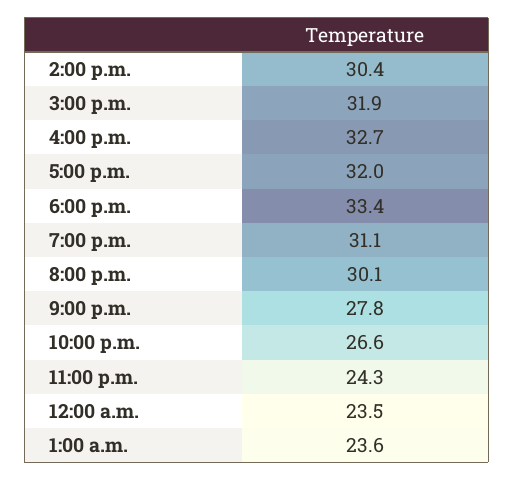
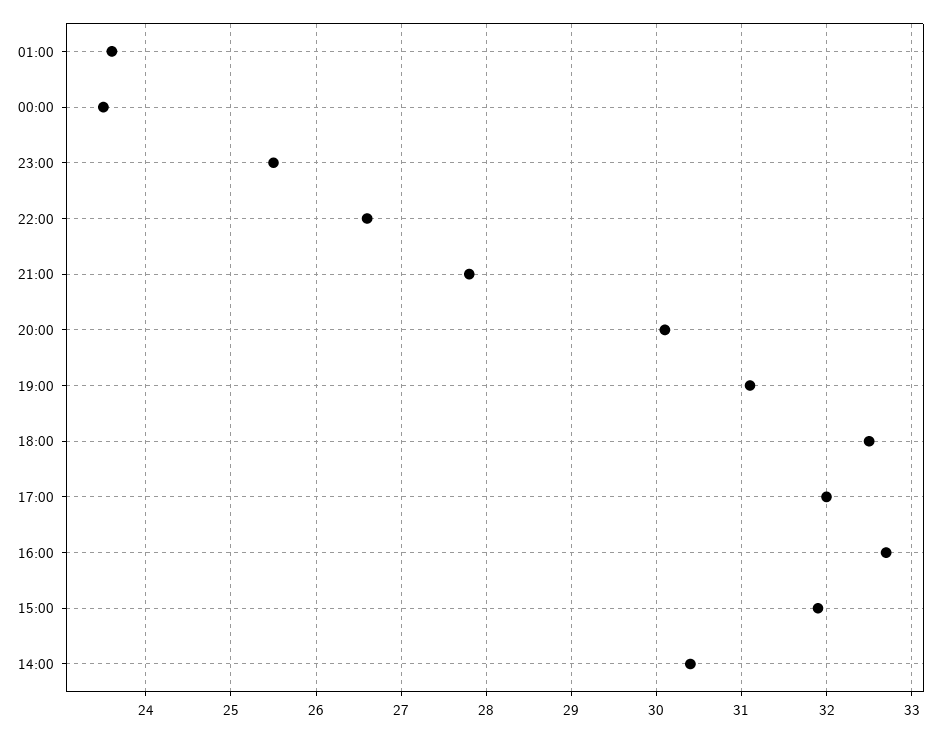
  {
    "2:00 p.m.": 30.4,
    "3:00 p.m.": 31.9,
    "4:00 p.m.": 32.7,
    "5:00 p.m.": 32,
-   "6:00 p.m.": 33.4,
+   "6:00 p.m.": 32.5,
    "7:00 p.m.": 31.1,
    "8:00 p.m.": 30.1,
    "9:00 p.m.": 27.8,
    "10:00 p.m.": 26.6,
-   "11:00 p.m.": 24.3,
+   "11:00 p.m.": 25.5,
    "12:00 a.m.": 23.5,
    "1:00 a.m.": 23.6
  }

